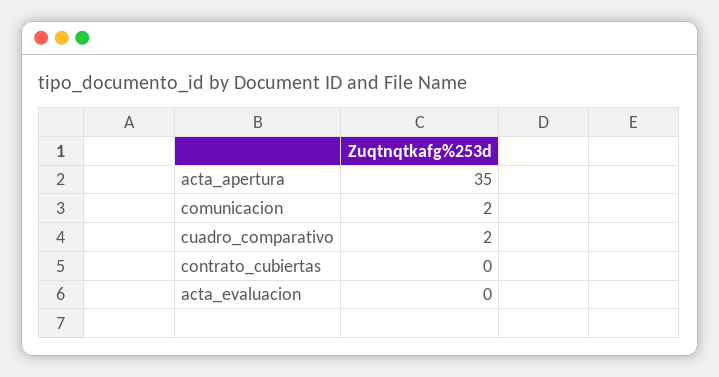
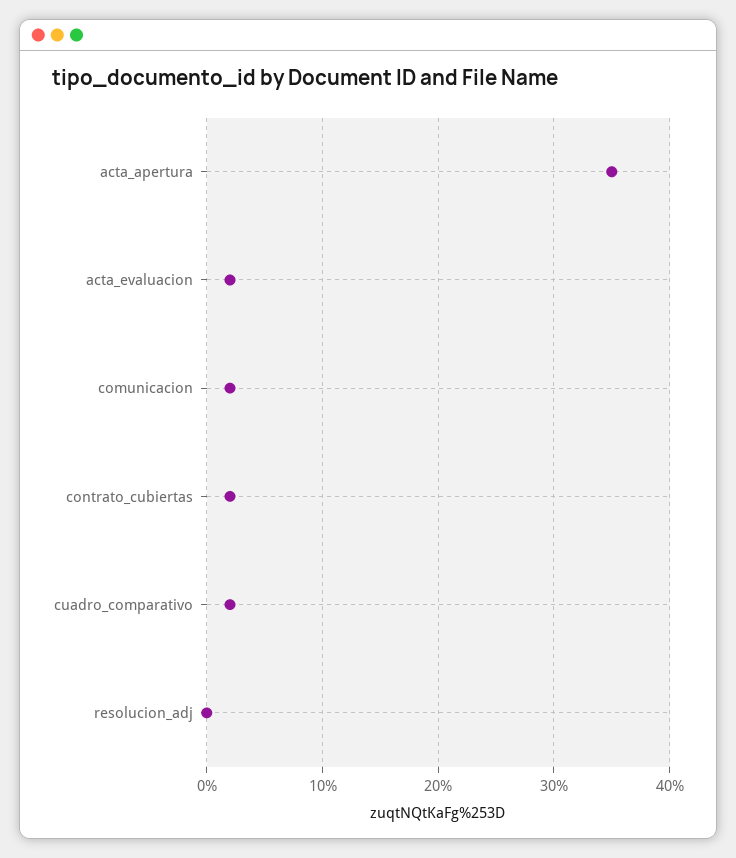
  {
    "acta_apertura": 35,
    "comunicacion": 2,
    "cuadro_comparativo": 2,
-   "contrato_cubiertas": 0,
+   "contrato_cubiertas": 2,
-   "acta_evaluacion": 0
+   "acta_evaluacion": 2,
+   "resolucion_adj": 0
  }

